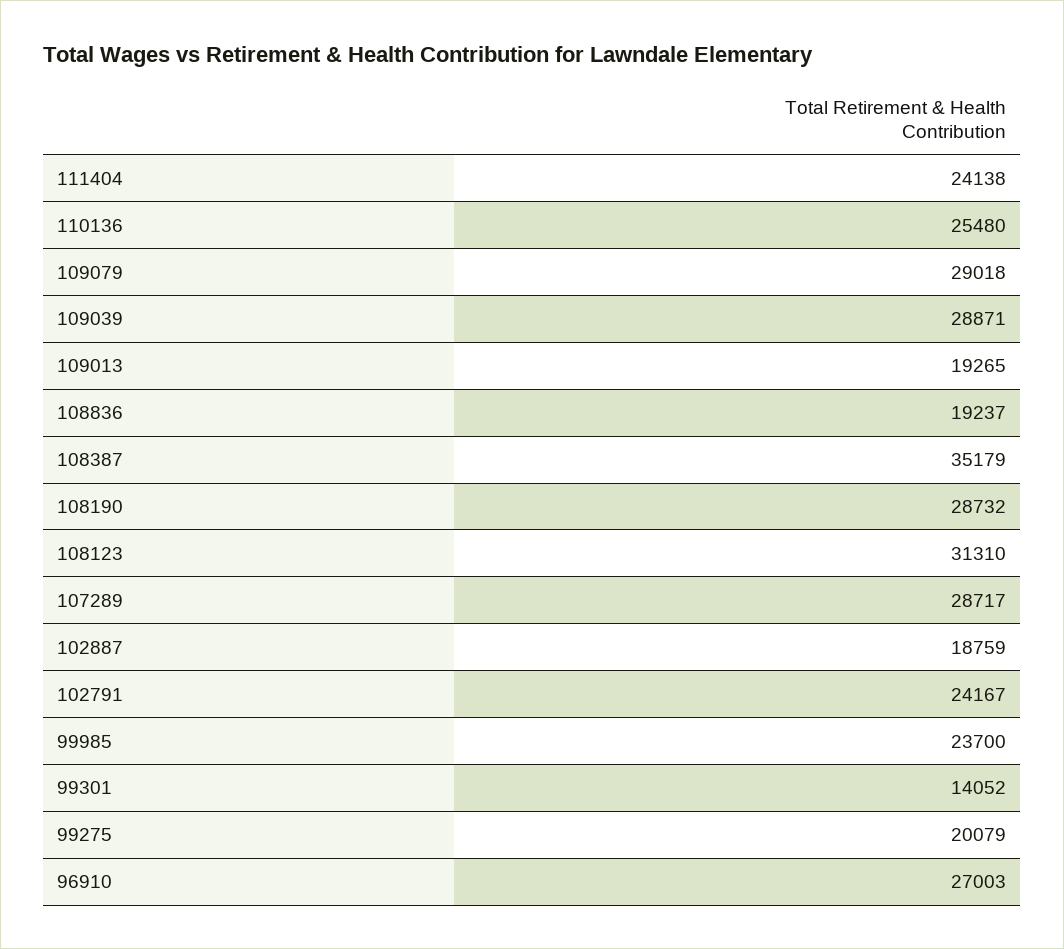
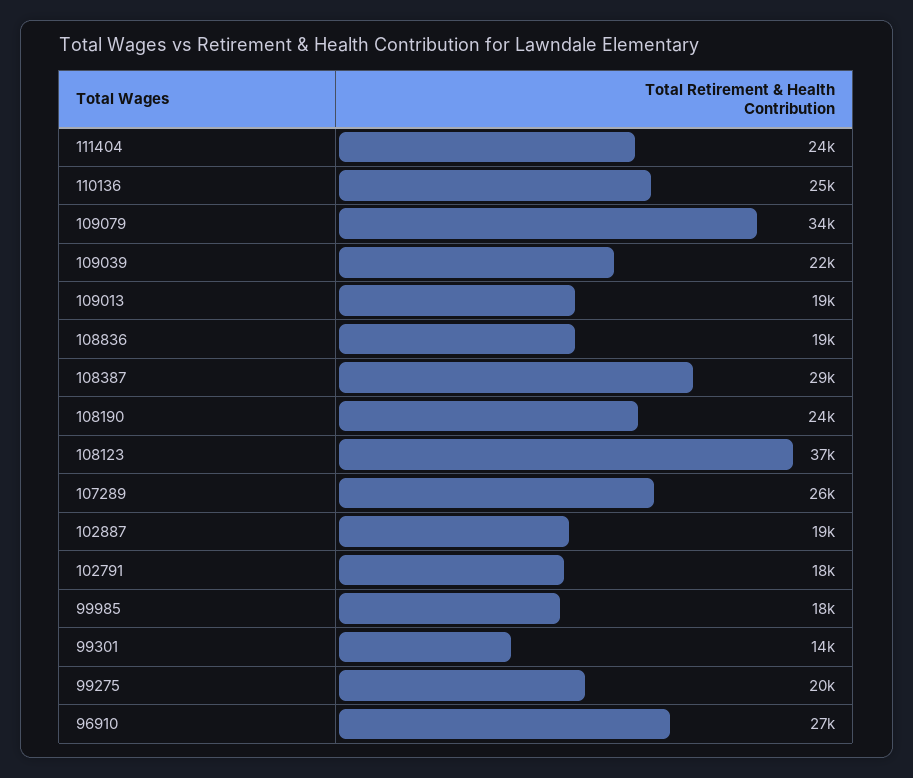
  {
    "111404": 24138,
    "110136": 25480,
-   "109079": 29018,
+   "109079": 34000,
-   "109039": 28871,
+   "109039": 22000,
    "109013": 19265,
    "108836": 19237,
-   "108387": 35179,
+   "108387": 29000,
-   "108190": 28732,
+   "108190": 24000,
-   "108123": 31310,
+   "108123": 37000,
-   "107289": 28717,
+   "107289": 26000,
    "102887": 18759,
-   "102791": 24167,
+   "102791": 18000,
-   "99985": 23700,
+   "99985": 18000,
    "99301": 14052,
    "99275": 20079,
    "96910": 27003
  }

